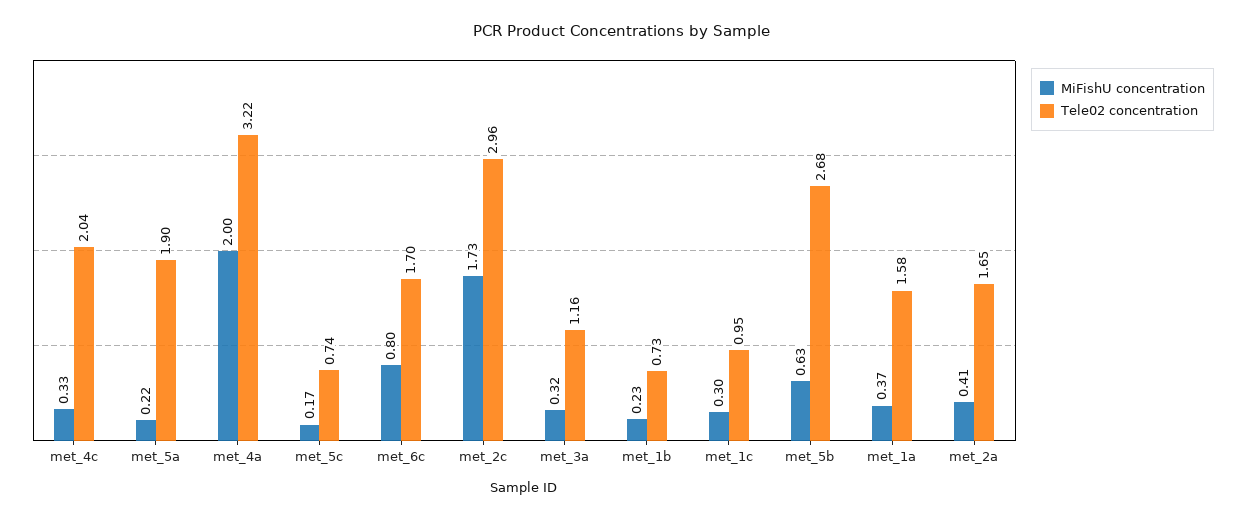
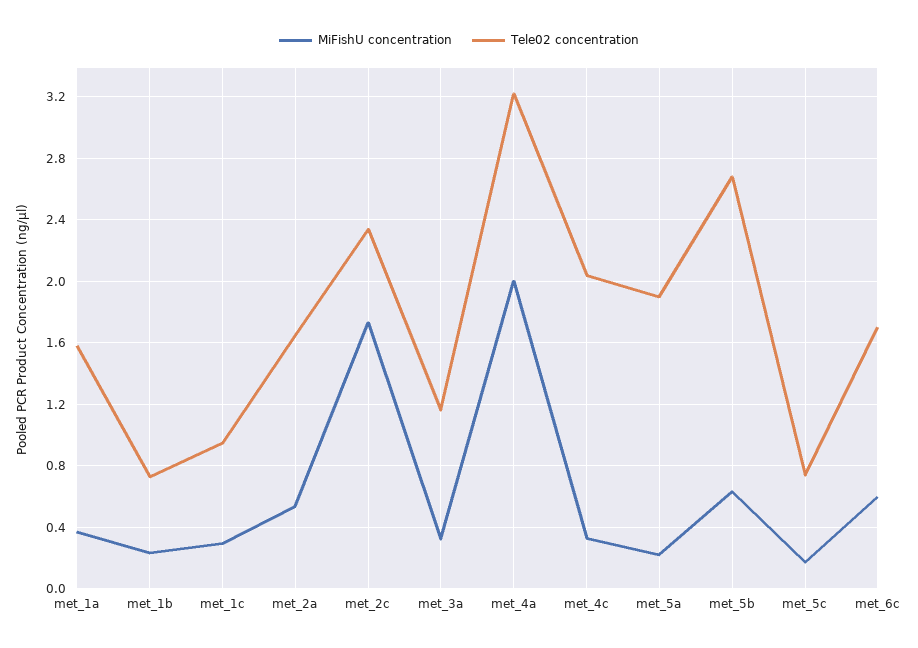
  {
    "MiFishU concentration": {
      "met_4c": 0.33,
      "met_5a": 0.22,
      "met_4a": 2,
      "met_5c": 0.17,
-     "met_6c": 0.8,
+     "met_6c": 0.6,
      "met_2c": 1.73,
      "met_3a": 0.32,
      "met_1b": 0.23,
      "met_1c": 0.3,
      "met_5b": 0.63,
      "met_1a": 0.37,
-     "met_2a": 0.41
+     "met_2a": 0.55
    },
    "Tele02 concentration": {
      "met_4c": 2.04,
      "met_5a": 1.9,
      "met_4a": 3.22,
      "met_5c": 0.74,
      "met_6c": 1.7,
-     "met_2c": 2.96,
+     "met_2c": 2.35,
      "met_3a": 1.16,
      "met_1b": 0.73,
      "met_1c": 0.95,
      "met_5b": 2.68,
      "met_1a": 1.58,
      "met_2a": 1.65
    }
  }

